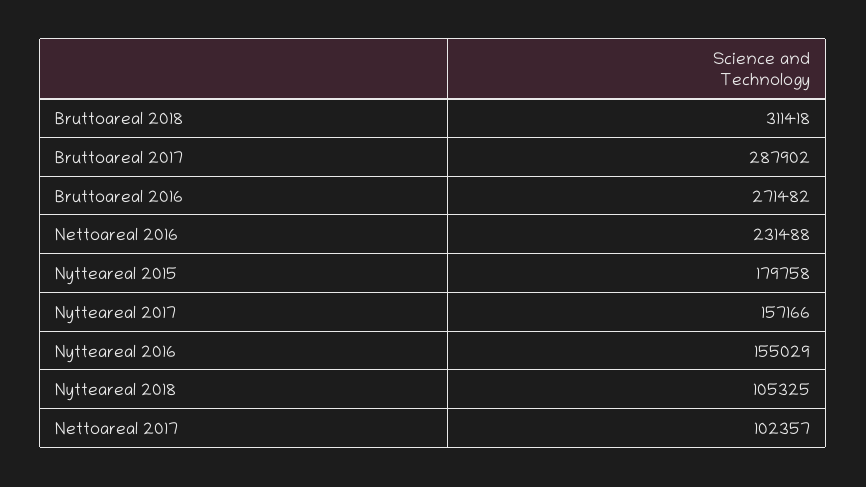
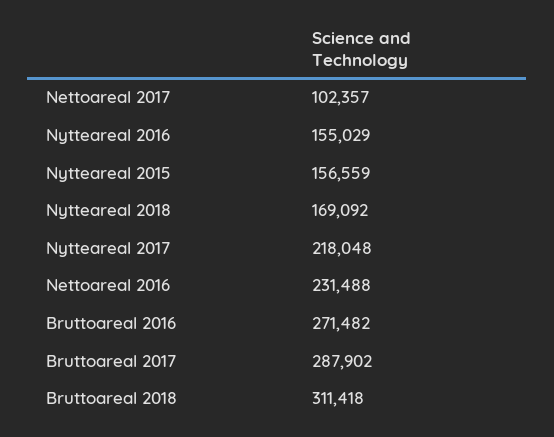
  {
    "Bruttoareal 2018": 311418,
    "Bruttoareal 2017": 287902,
    "Bruttoareal 2016": 271482,
    "Nettoareal 2016": 231488,
-   "Nytteareal 2015": 179758,
+   "Nytteareal 2015": 156559,
-   "Nytteareal 2017": 157166,
+   "Nytteareal 2017": 218048,
    "Nytteareal 2016": 155029,
-   "Nytteareal 2018": 105325,
+   "Nytteareal 2018": 169092,
    "Nettoareal 2017": 102357
  }

